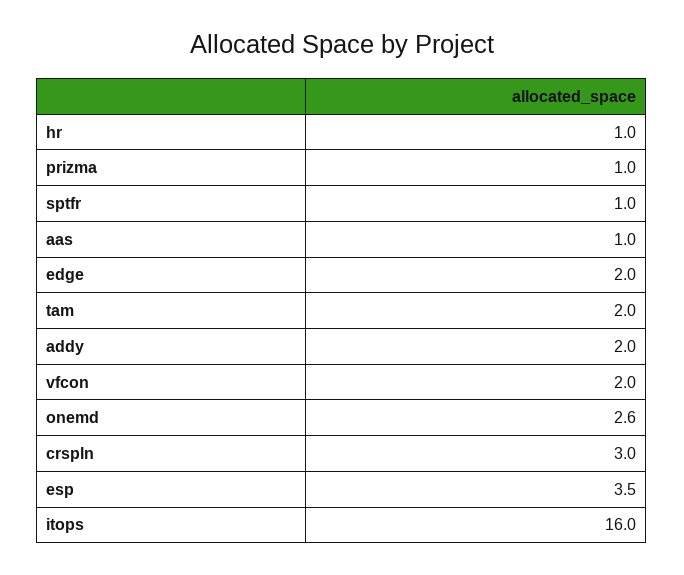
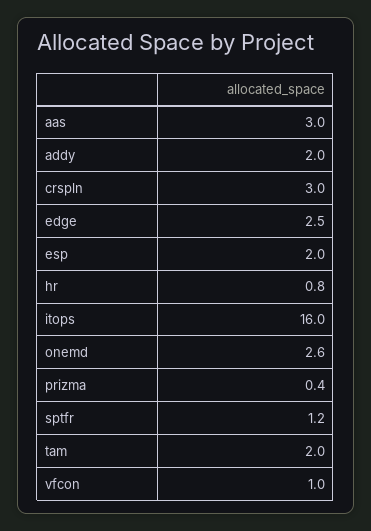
  {
-   "hr": 1,
+   "hr": 0.8,
-   "prizma": 1,
+   "prizma": 0.4,
-   "sptfr": 1,
+   "sptfr": 1.2,
-   "aas": 1,
+   "aas": 3,
-   "edge": 2,
+   "edge": 2.5,
    "tam": 2,
    "addy": 2,
-   "vfcon": 2,
+   "vfcon": 1,
    "onemd": 2.6,
    "crspln": 3,
-   "esp": 3.5,
+   "esp": 2,
    "itops": 16
  }

